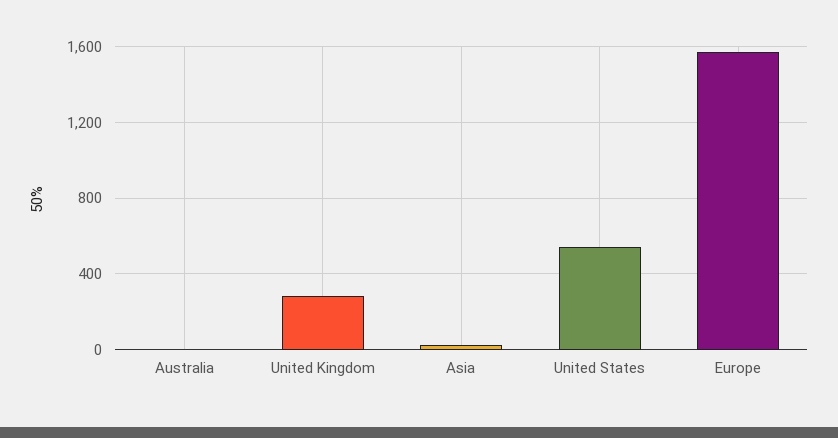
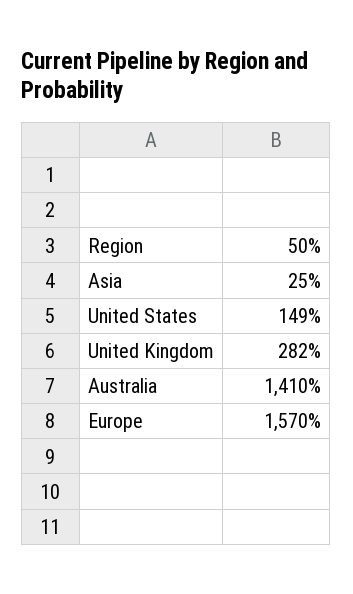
  {
-   "Australia": 0,
+   "Australia": 1410,
    "United Kingdom": 282,
    "Asia": 25,
-   "United States": 550,
+   "United States": 149,
    "Europe": 1570
  }

